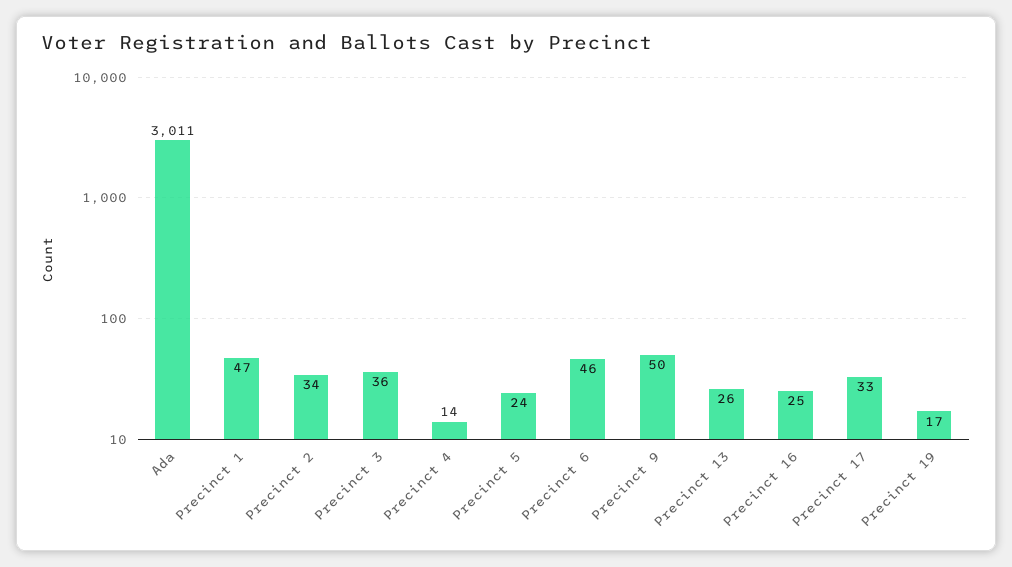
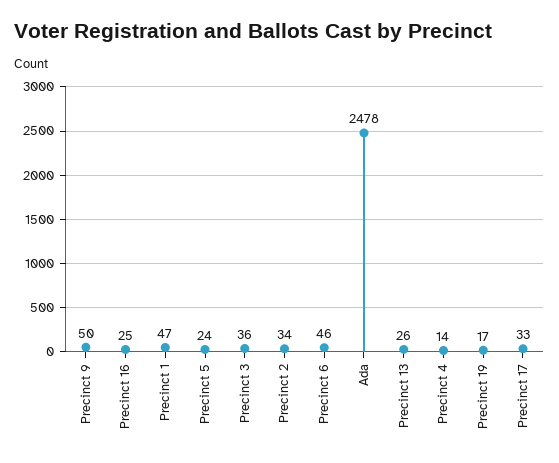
  {
-   "Ada": 3011,
+   "Ada": 2478,
    "Precinct 1": 47,
    "Precinct 2": 34,
    "Precinct 3": 36,
    "Precinct 4": 14,
    "Precinct 5": 24,
    "Precinct 6": 46,
    "Precinct 9": 50,
    "Precinct 13": 26,
    "Precinct 16": 25,
    "Precinct 17": 33,
    "Precinct 19": 17
  }

